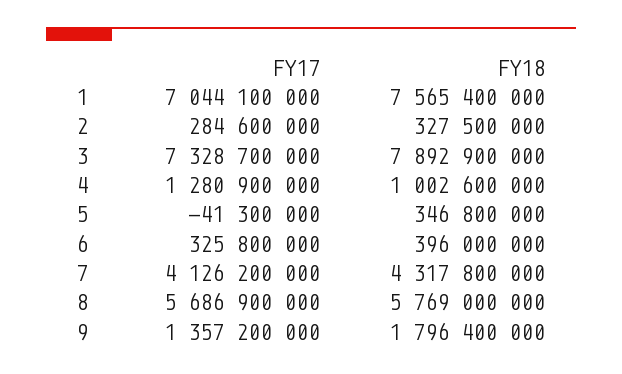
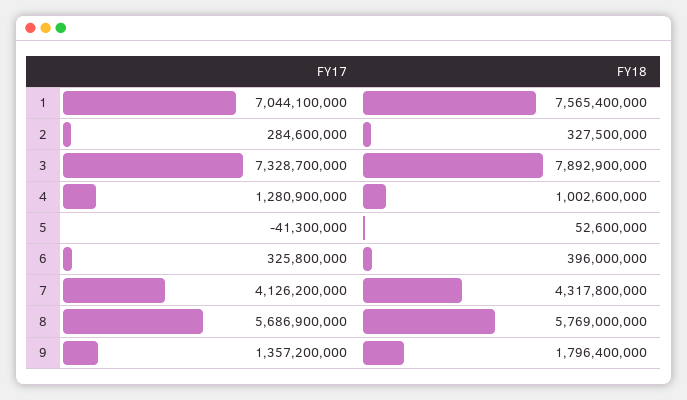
  {
    "FY17": {
      "1": 7044100000,
      "2": 284600000,
      "3": 7328700000,
      "4": 1280900000,
      "5": -41300000,
      "6": 325800000,
      "7": 4126200000,
      "8": 5686900000,
      "9": 1357200000
    },
    "FY18": {
      "1": 7565400000,
      "2": 327500000,
      "3": 7892900000,
      "4": 1002600000,
-     "5": 346800000,
+     "5": 52600000,
      "6": 396000000,
      "7": 4317800000,
      "8": 5769000000,
      "9": 1796400000
    }
  }

